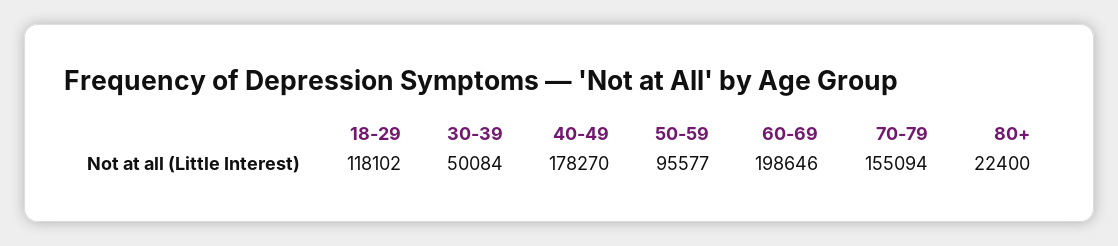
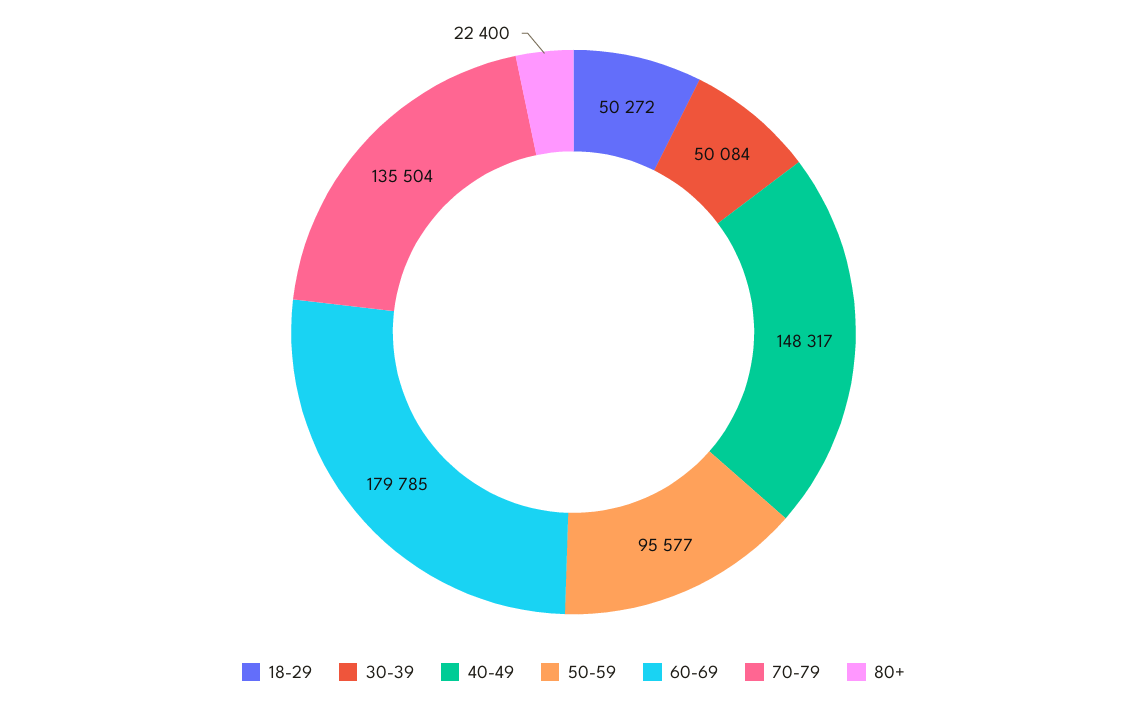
  {
-   "18-29": 118102,
+   "18-29": 50272,
    "30-39": 50084,
-   "40-49": 178270,
+   "40-49": 148317,
    "50-59": 95577,
-   "60-69": 198646,
+   "60-69": 179785,
-   "70-79": 155094,
+   "70-79": 135504,
    "80+": 22400
  }

